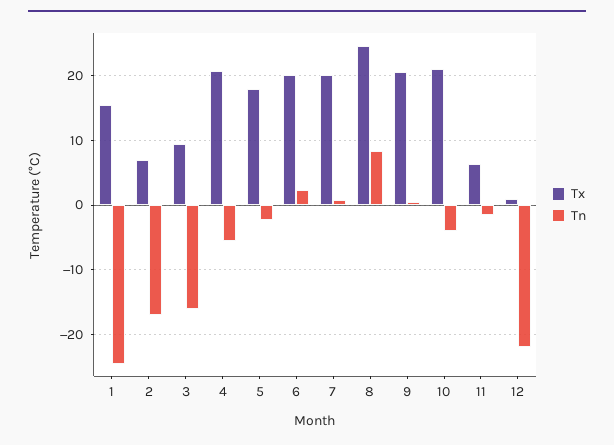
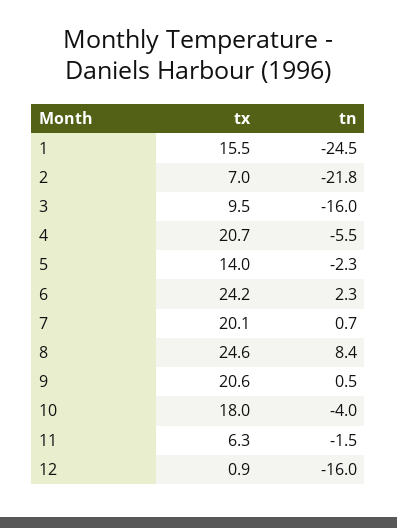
  {
    "Tx": {
      "1": 15.5,
      "2": 7,
      "3": 9.5,
      "4": 20.7,
-     "5": 18,
+     "5": 14,
-     "6": 20,
+     "6": 24.2,
      "7": 20.1,
      "8": 24.6,
      "9": 20.6,
-     "10": 21,
+     "10": 18,
      "11": 6.3,
      "12": 0.9
    },
    "Tn": {
      "1": -24.5,
-     "2": -17,
+     "2": -21.8,
      "3": -16,
      "4": -5.5,
      "5": -2.3,
      "6": 2.3,
      "7": 0.7,
      "8": 8.4,
      "9": 0.5,
      "10": -4,
      "11": -1.5,
-     "12": -22
+     "12": -16
    }
  }

